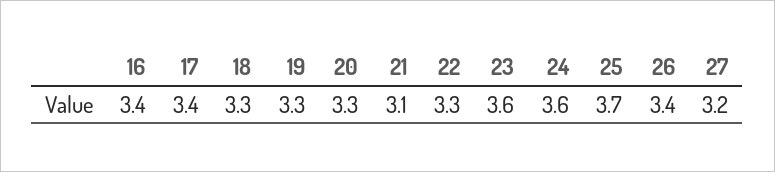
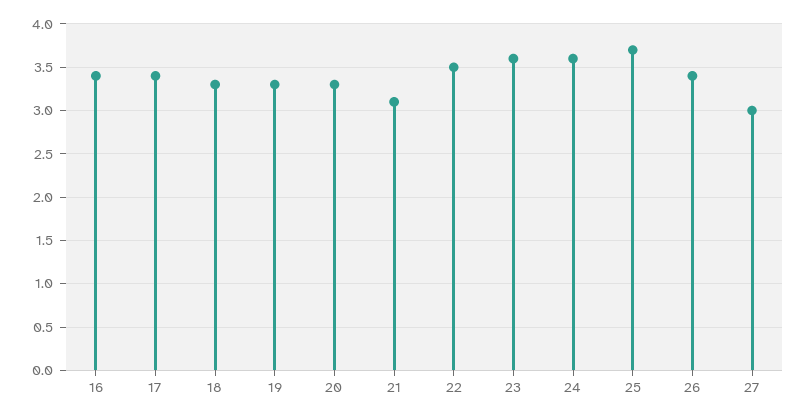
  {
    "16": 3.4,
    "17": 3.4,
    "18": 3.3,
    "19": 3.3,
    "20": 3.3,
    "21": 3.1,
-   "22": 3.3,
+   "22": 3.5,
    "23": 3.6,
    "24": 3.6,
    "25": 3.7,
    "26": 3.4,
-   "27": 3.2
+   "27": 3
  }

